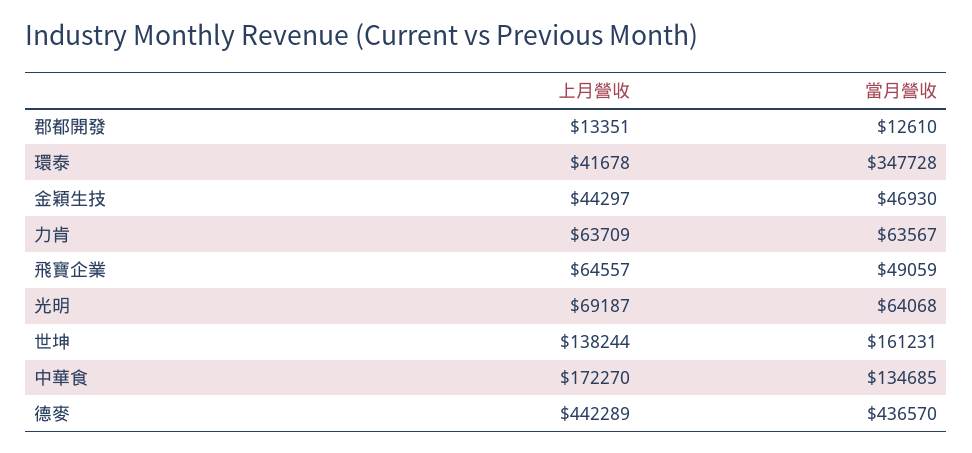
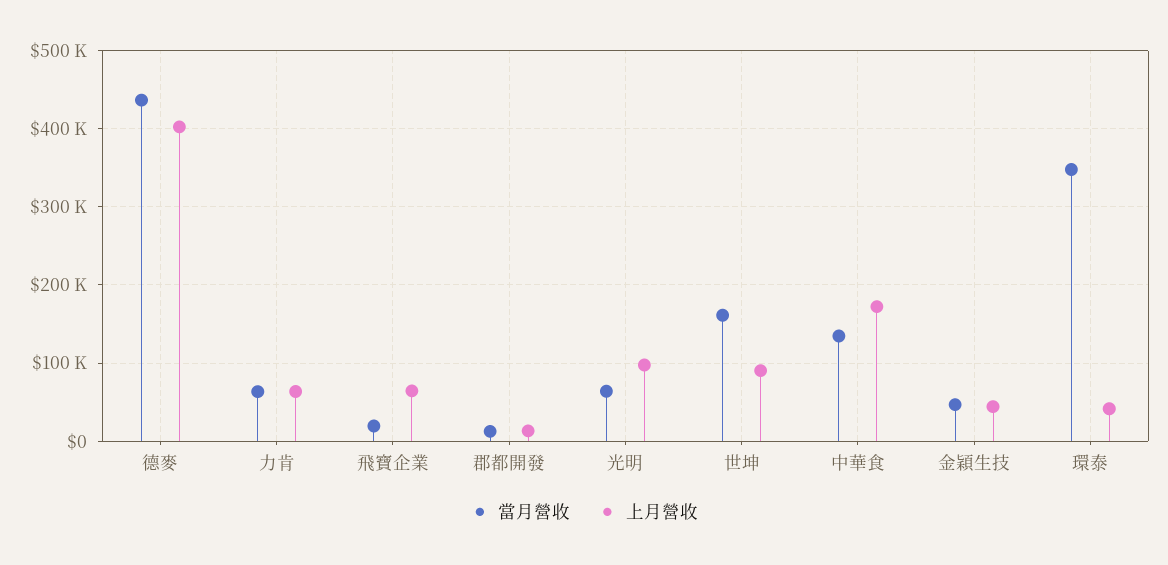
  {
    "上月營收": {
      "郡都開發": 13351,
      "環泰": 41678,
      "金穎生技": 44297,
      "力肯": 63709,
      "飛寶企業": 64557,
-     "光明": 69187,
+     "光明": 100000,
-     "世坤": 138244,
+     "世坤": 90000,
      "中華食": 172270,
-     "德麥": 442289
+     "德麥": 400000
    },
    "當月營收": {
      "郡都開發": 12610,
      "環泰": 347728,
      "金穎生技": 46930,
      "力肯": 63567,
-     "飛寶企業": 49059,
+     "飛寶企業": 20000,
      "光明": 64068,
      "世坤": 161231,
      "中華食": 134685,
      "德麥": 436570
    }
  }

